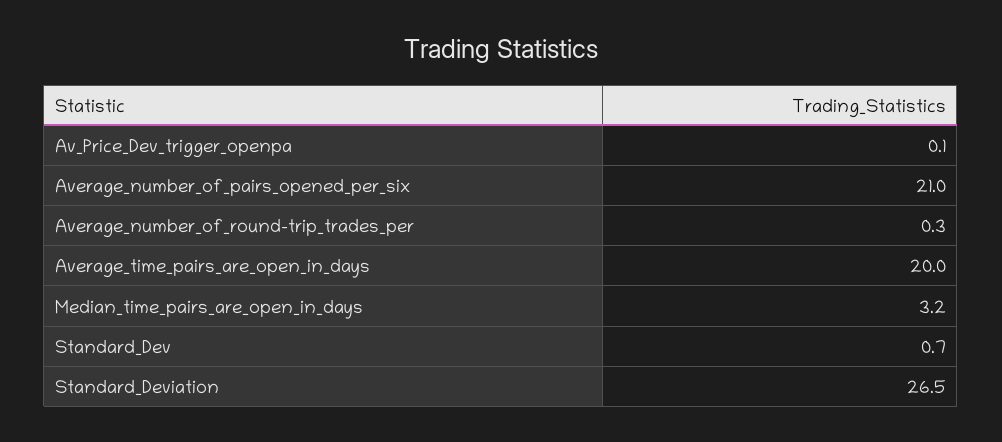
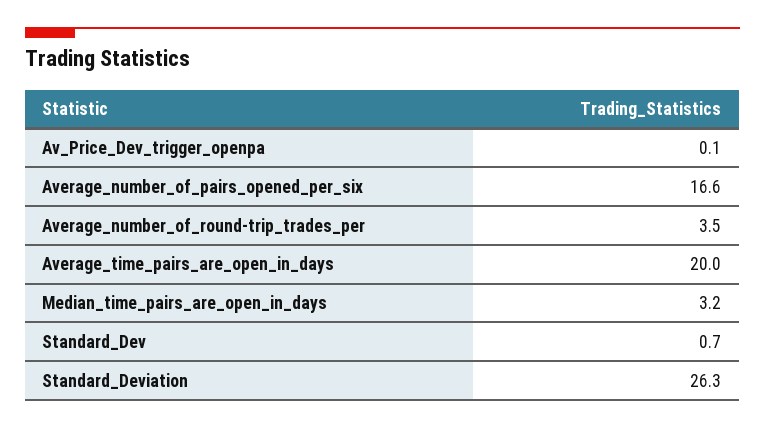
  {
    "Av_Price_Dev_trigger_openpa": 0.1,
-   "Average_number_of_pairs_opened_per_six": 21,
+   "Average_number_of_pairs_opened_per_six": 16.6,
-   "Average_number_of_round-trip_trades_per": 0.3,
+   "Average_number_of_round-trip_trades_per": 3.5,
    "Average_time_pairs_are_open_in_days": 20,
    "Median_time_pairs_are_open_in_days": 3.2,
    "Standard_Dev": 0.7,
-   "Standard_Deviation": 26.5
+   "Standard_Deviation": 26.3
  }

